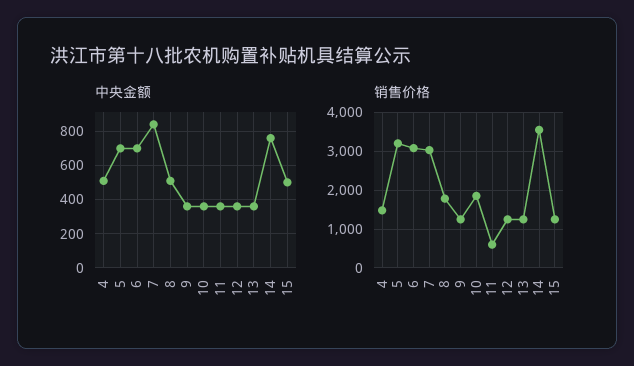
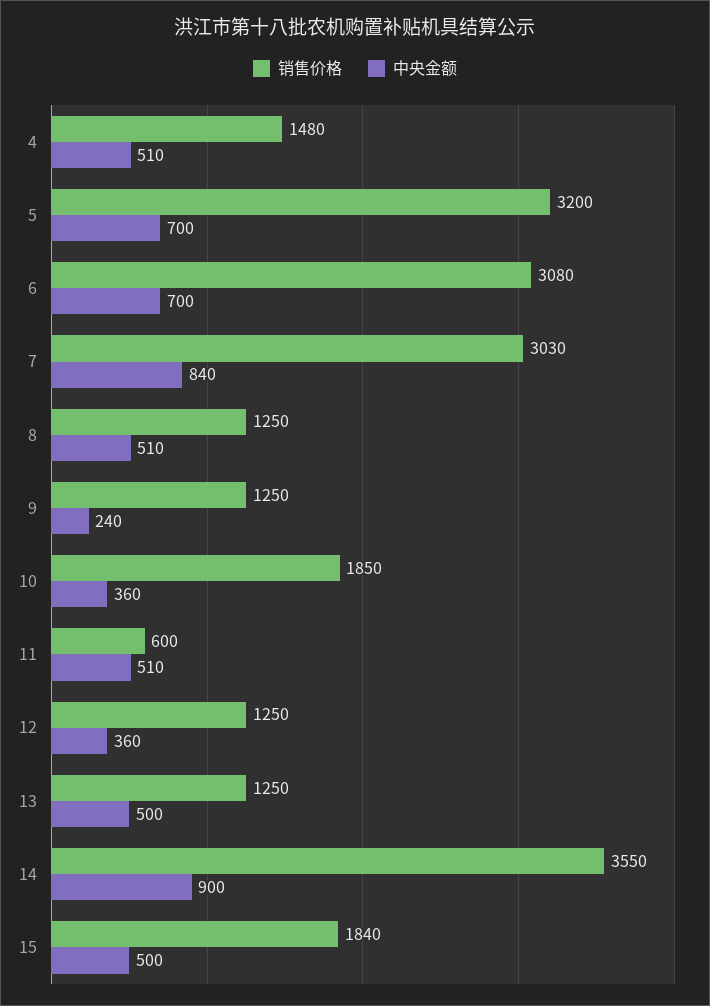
  {
    "中央金额": {
      "4": 510,
      "5": 700,
      "6": 700,
      "7": 840,
      "8": 510,
-     "9": 350,
+     "9": 240,
      "10": 360,
-     "11": 350,
+     "11": 510,
      "12": 360,
-     "13": 350,
+     "13": 500,
-     "14": 750,
+     "14": 900,
      "15": 500
    },
    "销售价格": {
      "4": 1480,
      "5": 3200,
      "6": 3080,
      "7": 3030,
-     "8": 1800,
+     "8": 1250,
      "9": 1250,
      "10": 1850,
      "11": 600,
      "12": 1250,
      "13": 1250,
      "14": 3550,
-     "15": 1200
+     "15": 1840
    }
  }

